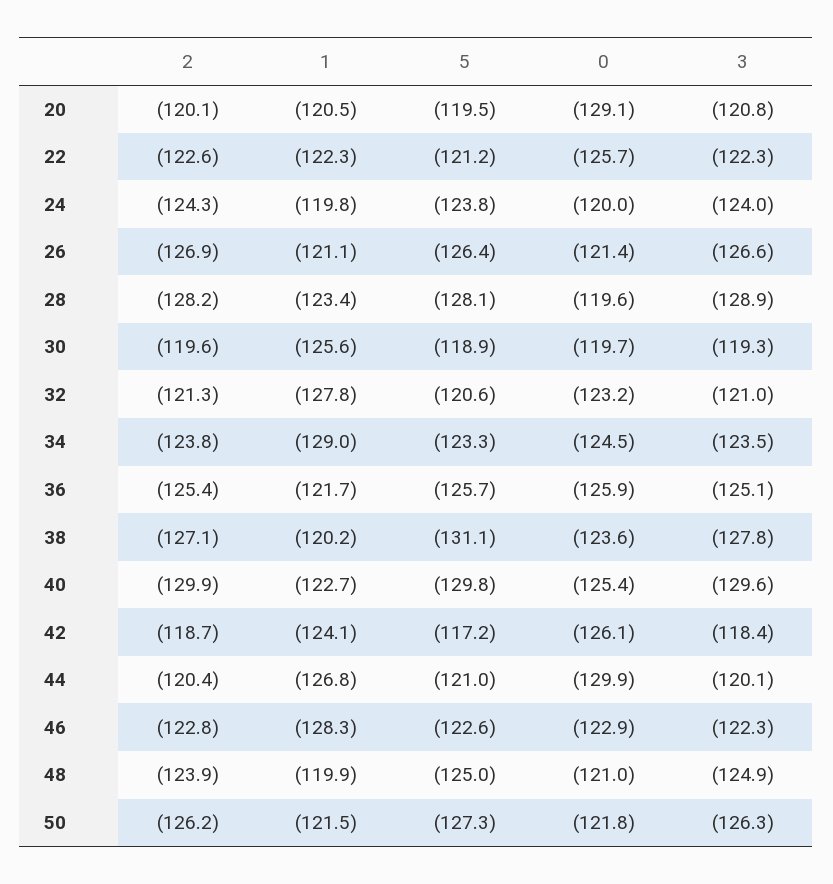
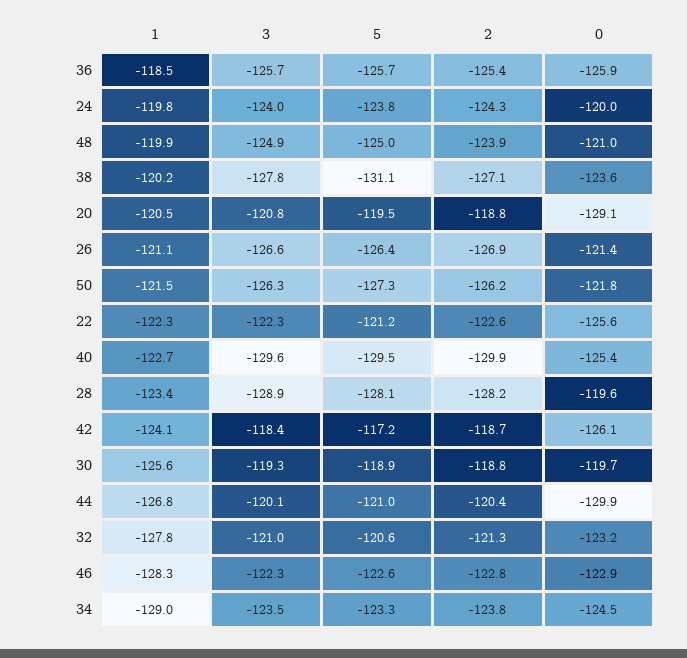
  {
    "2": {
-     "20": -120.1,
+     "20": -118.8,
      "22": -122.6,
      "24": -124.3,
      "26": -126.9,
      "28": -128.2,
-     "30": -119.6,
+     "30": -118.8,
      "32": -121.3,
      "34": -123.8,
      "36": -125.4,
      "38": -127.1,
      "40": -129.9,
      "42": -118.7,
      "44": -120.4,
      "46": -122.8,
      "48": -123.9,
      "50": -126.2
    },
    "1": {
      "20": -120.5,
      "22": -122.3,
      "24": -119.8,
      "26": -121.1,
      "28": -123.4,
      "30": -125.6,
      "32": -127.8,
      "34": -129,
-     "36": -121.7,
+     "36": -118.5,
      "38": -120.2,
      "40": -122.7,
      "42": -124.1,
      "44": -126.8,
      "46": -128.3,
      "48": -119.9,
      "50": -121.5
    },
    "5": {
      "20": -119.5,
      "22": -121.2,
      "24": -123.8,
      "26": -126.4,
      "28": -128.1,
      "30": -118.9,
      "32": -120.6,
      "34": -123.3,
      "36": -125.7,
      "38": -131.1,
-     "40": -129.8,
+     "40": -129.5,
      "42": -117.2,
      "44": -121,
      "46": -122.6,
      "48": -125,
      "50": -127.3
    },
    "0": {
      "20": -129.1,
-     "22": -125.7,
+     "22": -125.6,
      "24": -120,
      "26": -121.4,
      "28": -119.6,
      "30": -119.7,
      "32": -123.2,
      "34": -124.5,
      "36": -125.9,
      "38": -123.6,
      "40": -125.4,
      "42": -126.1,
      "44": -129.9,
      "46": -122.9,
      "48": -121,
      "50": -121.8
    },
    "3": {
      "20": -120.8,
      "22": -122.3,
      "24": -124,
      "26": -126.6,
      "28": -128.9,
      "30": -119.3,
      "32": -121,
      "34": -123.5,
-     "36": -125.1,
+     "36": -125.7,
      "38": -127.8,
      "40": -129.6,
      "42": -118.4,
      "44": -120.1,
      "46": -122.3,
      "48": -124.9,
      "50": -126.3
    }
  }

